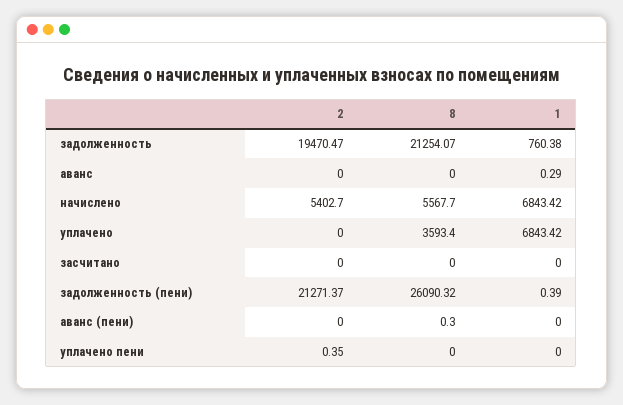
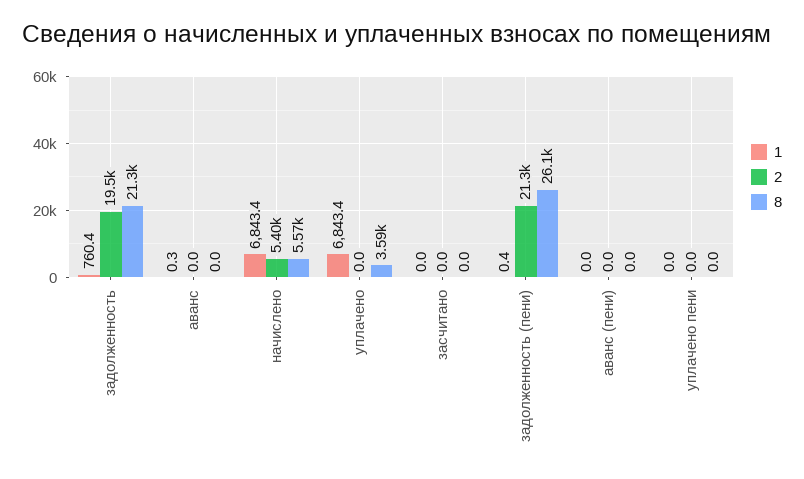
  {
    "2": {
      "задолженность": 19470.47,
      "аванс": 0,
      "начислено": 5402.7,
      "уплачено": 0,
      "засчитано": 0,
      "задолженность (пени)": 21271.37,
      "аванс (пени)": 0,
-     "уплачено пени": 0.35
+     "уплачено пени": 0
    },
    "8": {
      "задолженность": 21254.07,
      "аванс": 0,
      "начислено": 5567.7,
      "уплачено": 3593.4,
      "засчитано": 0,
      "задолженность (пени)": 26090.32,
-     "аванс (пени)": 0.3,
+     "аванс (пени)": 0,
      "уплачено пени": 0
    },
    "1": {
      "задолженность": 760.38,
      "аванс": 0.29,
      "начислено": 6843.42,
      "уплачено": 6843.42,
      "засчитано": 0,
      "задолженность (пени)": 0.39,
      "аванс (пени)": 0,
      "уплачено пени": 0
    }
  }

